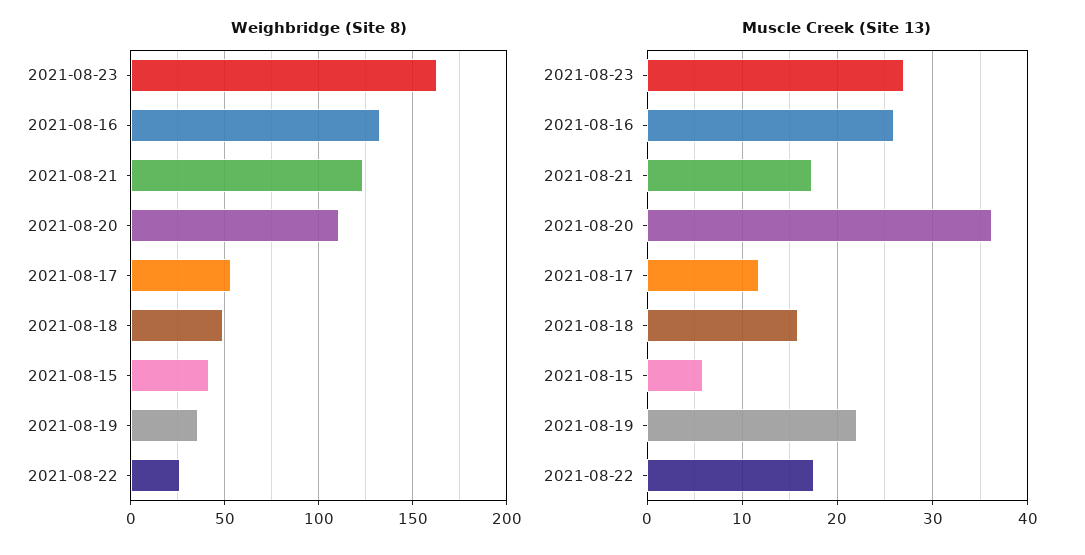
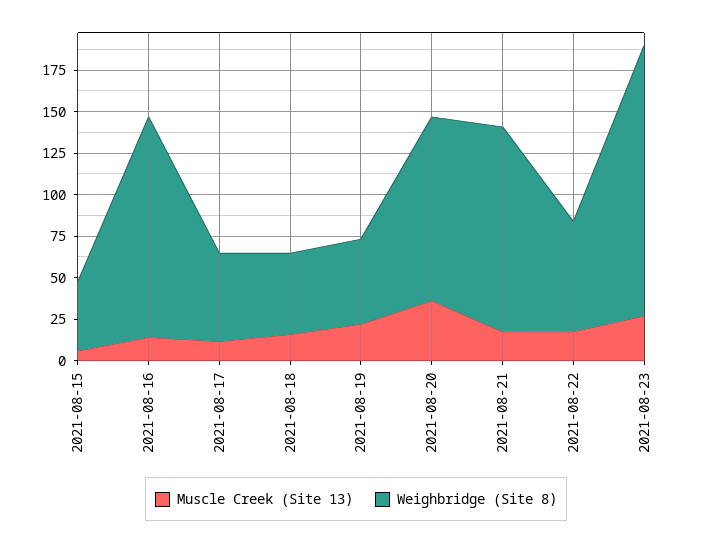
  {
    "Weighbridge (Site 8)": {
      "2021-08-23": 165,
      "2021-08-16": 135,
      "2021-08-21": 125,
      "2021-08-20": 110,
      "2021-08-17": 55,
      "2021-08-18": 50,
      "2021-08-15": 40,
-     "2021-08-19": 35,
+     "2021-08-19": 50,
-     "2021-08-22": 25
+     "2021-08-22": 65
    },
    "Muscle Creek (Site 13)": {
      "2021-08-23": 27,
-     "2021-08-16": 26,
+     "2021-08-16": 15,
      "2021-08-21": 17,
      "2021-08-20": 36,
      "2021-08-17": 12,
      "2021-08-18": 16,
      "2021-08-15": 6,
      "2021-08-19": 22,
      "2021-08-22": 18
    }
  }

